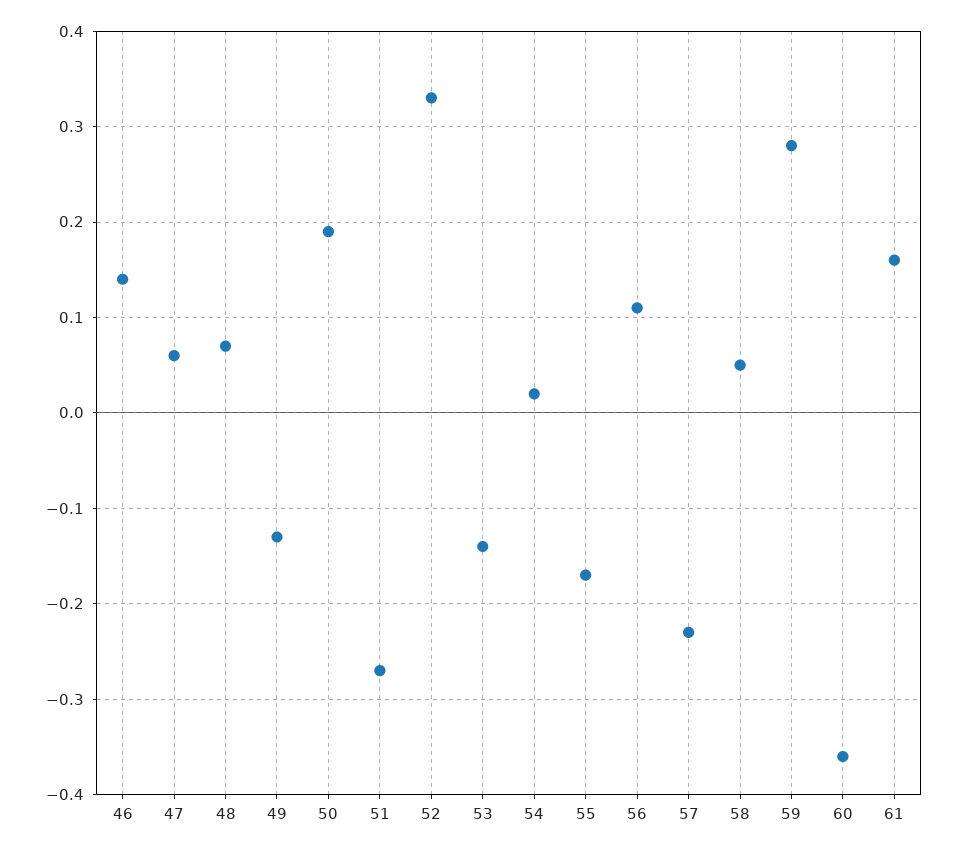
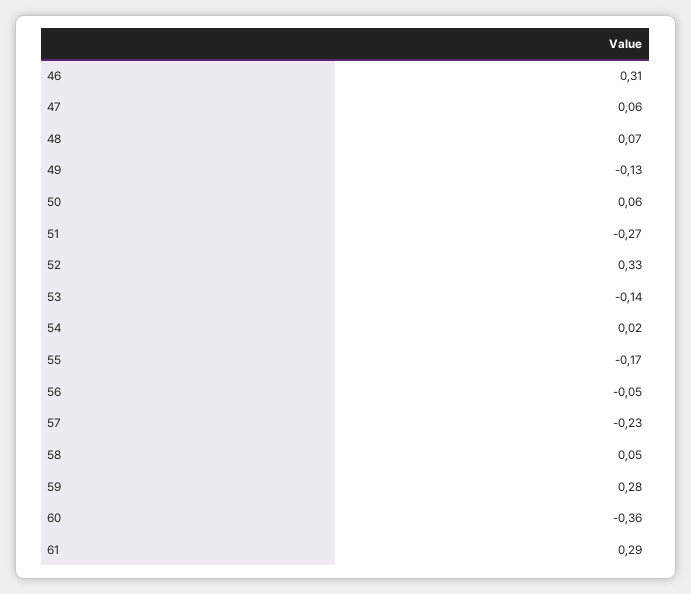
  {
-   "46": 0.14,
+   "46": 0.31,
    "47": 0.06,
    "48": 0.07,
    "49": -0.13,
-   "50": 0.19,
+   "50": 0.06,
    "51": -0.27,
    "52": 0.33,
    "53": -0.14,
    "54": 0.02,
    "55": -0.17,
-   "56": 0.11,
+   "56": -0.05,
    "57": -0.23,
    "58": 0.05,
    "59": 0.28,
    "60": -0.36,
-   "61": 0.16
+   "61": 0.29
  }

